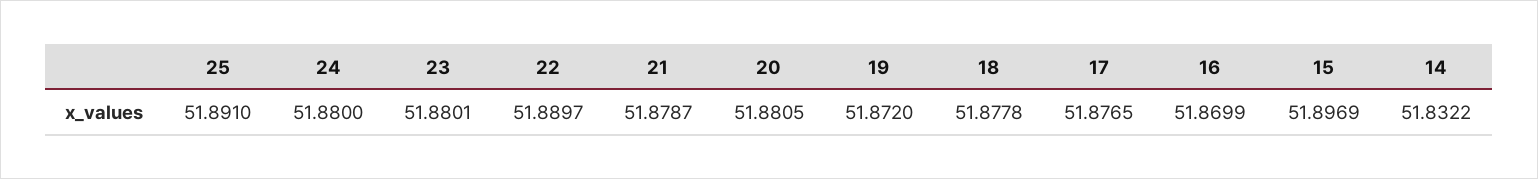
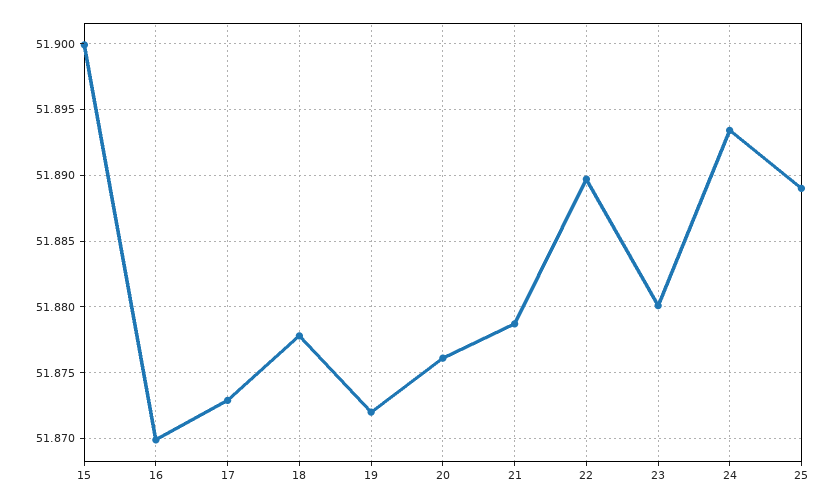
  {
-   "25": 51.891,
+   "25": 51.889,
-   "24": 51.88,
+   "24": 51.8935,
    "23": 51.8801,
    "22": 51.8897,
    "21": 51.8787,
-   "20": 51.8805,
+   "20": 51.876,
    "19": 51.872,
    "18": 51.8778,
-   "17": 51.8765,
+   "17": 51.873,
    "16": 51.8699,
-   "15": 51.8969,
+   "15": 51.9
-   "14": 51.8322
  }

